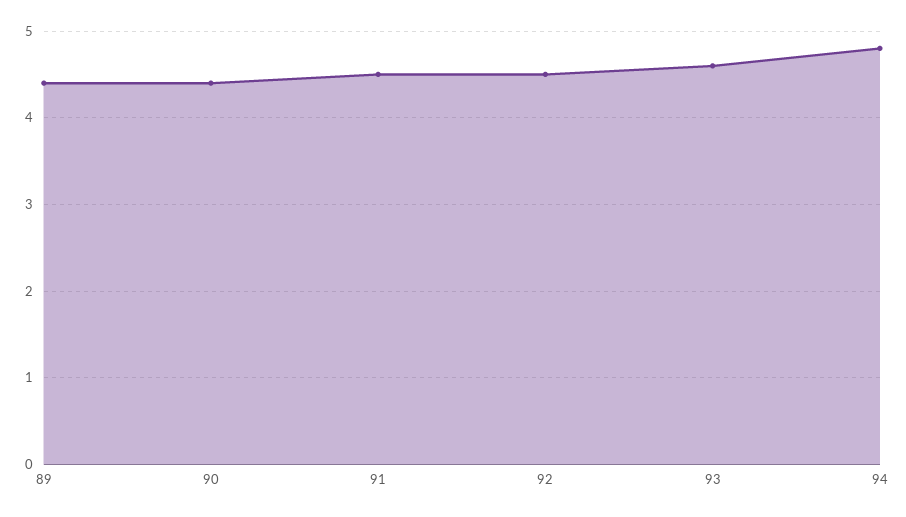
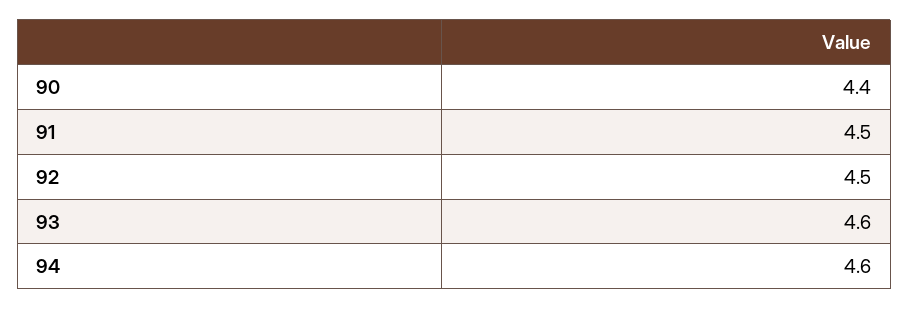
  {
-   "89": 4.4,
    "90": 4.4,
    "91": 4.5,
    "92": 4.5,
    "93": 4.6,
-   "94": 4.8
+   "94": 4.6
  }

